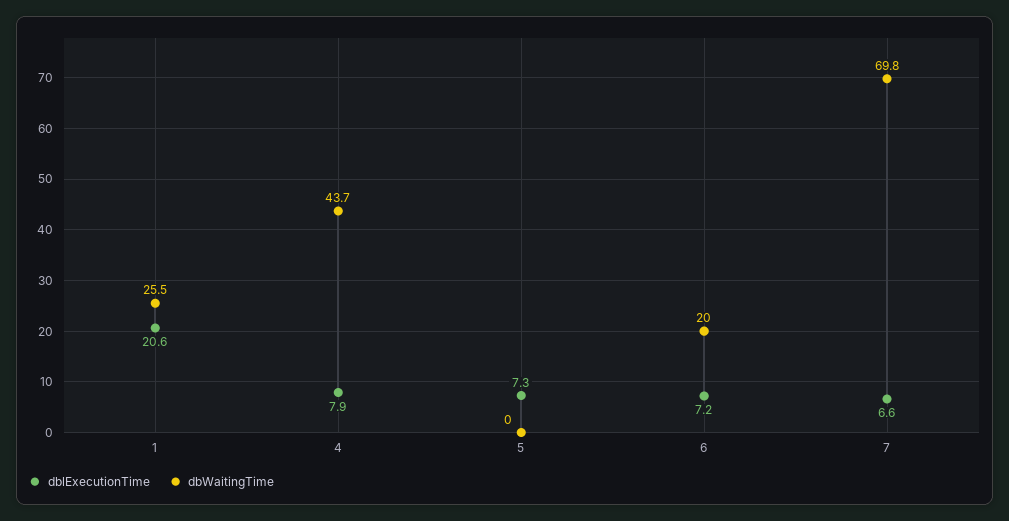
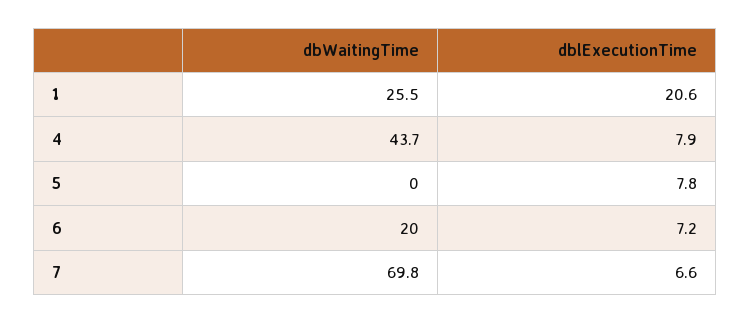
  {
    "dblExecutionTime": {
      "1": 20.6,
      "4": 7.9,
-     "5": 7.3,
+     "5": 7.8,
      "6": 7.2,
      "7": 6.6
    },
    "dbWaitingTime": {
      "1": 25.5,
      "4": 43.7,
      "5": 0,
      "6": 20,
      "7": 69.8
    }
  }

